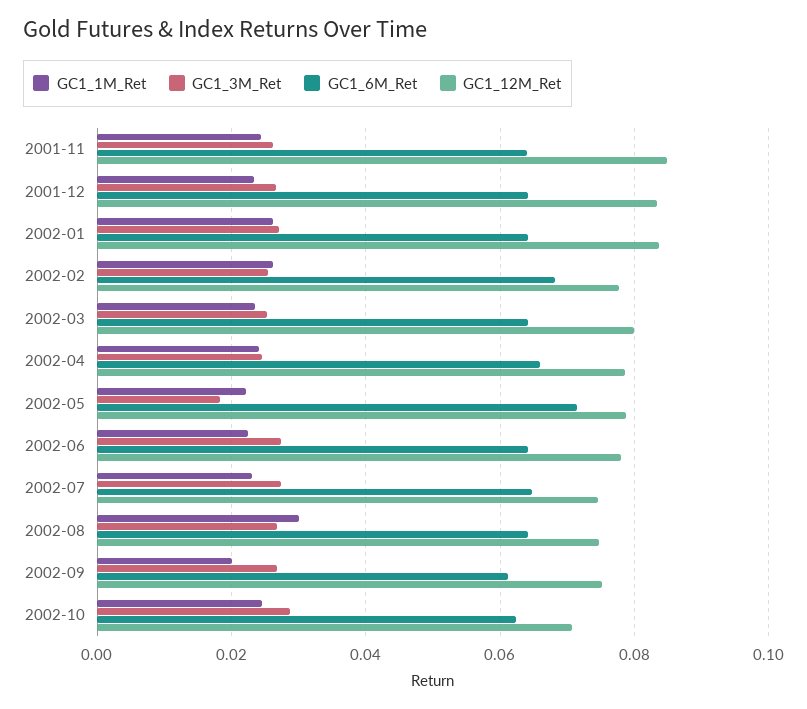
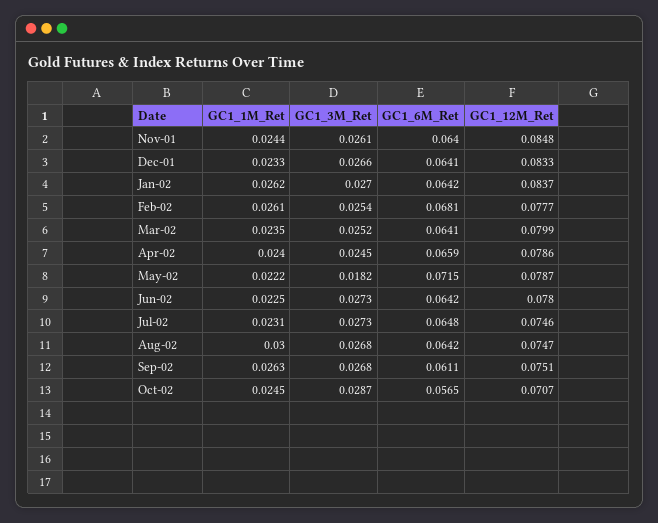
  {
    "GC1_1M_Ret": {
      "2001-11": 0.0244,
      "2001-12": 0.0233,
      "2002-01": 0.0262,
      "2002-02": 0.0261,
      "2002-03": 0.0235,
      "2002-04": 0.024,
      "2002-05": 0.0222,
      "2002-06": 0.0225,
      "2002-07": 0.0231,
      "2002-08": 0.03,
-     "2002-09": 0.02,
+     "2002-09": 0.0263,
      "2002-10": 0.0245
    },
    "GC1_3M_Ret": {
      "2001-11": 0.0261,
      "2001-12": 0.0266,
      "2002-01": 0.027,
      "2002-02": 0.0254,
      "2002-03": 0.0252,
      "2002-04": 0.0245,
      "2002-05": 0.0182,
      "2002-06": 0.0273,
      "2002-07": 0.0273,
      "2002-08": 0.0268,
      "2002-09": 0.0268,
      "2002-10": 0.0287
    },
    "GC1_6M_Ret": {
      "2001-11": 0.064,
      "2001-12": 0.0641,
      "2002-01": 0.0642,
      "2002-02": 0.0681,
      "2002-03": 0.0641,
      "2002-04": 0.0659,
      "2002-05": 0.0715,
      "2002-06": 0.0642,
      "2002-07": 0.0648,
      "2002-08": 0.0642,
      "2002-09": 0.0611,
-     "2002-10": 0.062
+     "2002-10": 0.0565
    },
    "GC1_12M_Ret": {
      "2001-11": 0.0848,
      "2001-12": 0.0833,
      "2002-01": 0.0837,
      "2002-02": 0.0777,
      "2002-03": 0.0799,
      "2002-04": 0.0786,
      "2002-05": 0.0787,
      "2002-06": 0.078,
      "2002-07": 0.0746,
      "2002-08": 0.0747,
      "2002-09": 0.0751,
      "2002-10": 0.0707
    }
  }

